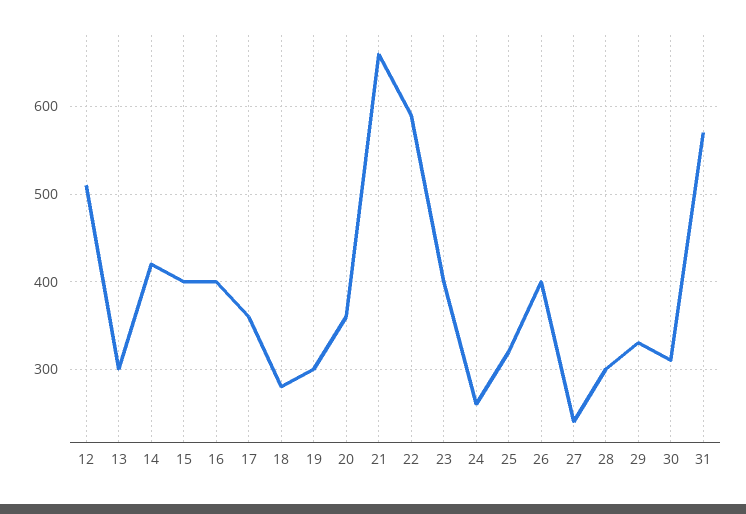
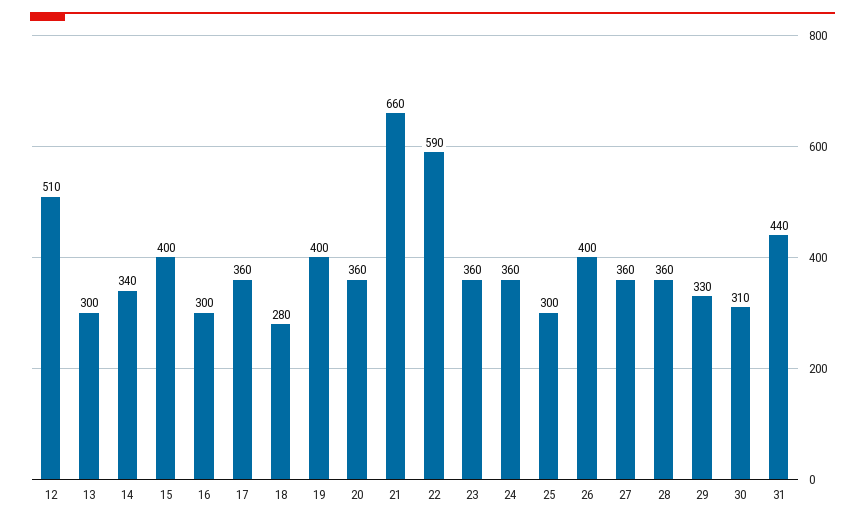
  {
    "12": 510,
    "13": 300,
-   "14": 420,
+   "14": 340,
    "15": 400,
-   "16": 400,
+   "16": 300,
    "17": 360,
    "18": 280,
-   "19": 300,
+   "19": 400,
    "20": 360,
    "21": 660,
    "22": 590,
-   "23": 400,
+   "23": 360,
-   "24": 260,
+   "24": 360,
-   "25": 320,
+   "25": 300,
    "26": 400,
-   "27": 240,
+   "27": 360,
-   "28": 300,
+   "28": 360,
    "29": 330,
    "30": 310,
-   "31": 570
+   "31": 440
  }

